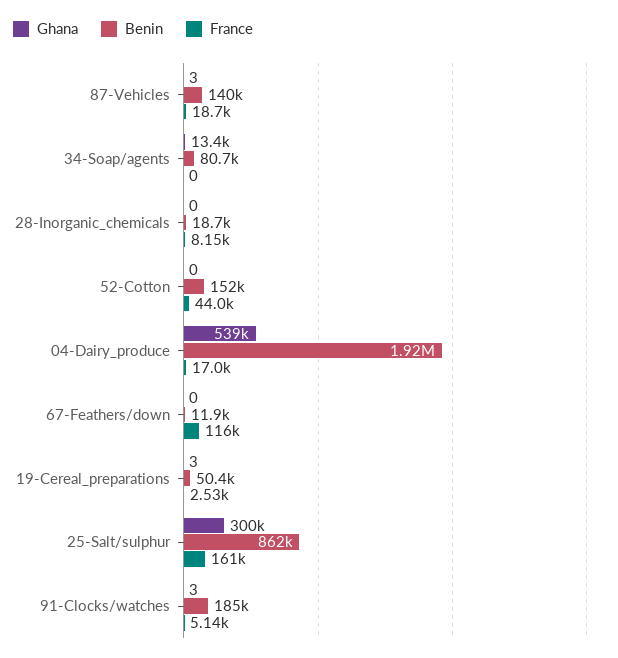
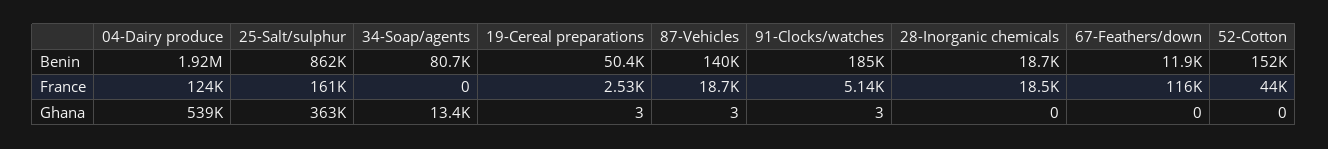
  {
    "Ghana": {
      "87-Vehicles": 3,
      "34-Soap/agents": 13400,
      "28-Inorganic_chemicals": 0,
      "52-Cotton": 0,
      "04-Dairy_produce": 539000,
      "67-Feathers/down": 0,
      "19-Cereal_preparations": 3,
-     "25-Salt/sulphur": 300000,
+     "25-Salt/sulphur": 363000,
      "91-Clocks/watches": 3
    },
    "Benin": {
      "87-Vehicles": 140000,
      "34-Soap/agents": 80700,
      "28-Inorganic_chemicals": 18700,
      "52-Cotton": 152000,
      "04-Dairy_produce": 1920000,
      "67-Feathers/down": 11900,
      "19-Cereal_preparations": 50400,
      "25-Salt/sulphur": 862000,
      "91-Clocks/watches": 185000
    },
    "France": {
      "87-Vehicles": 18700,
      "34-Soap/agents": 0,
-     "28-Inorganic_chemicals": 8150,
+     "28-Inorganic_chemicals": 18500,
      "52-Cotton": 44000,
-     "04-Dairy_produce": 17000,
+     "04-Dairy_produce": 124000,
      "67-Feathers/down": 116000,
      "19-Cereal_preparations": 2530,
      "25-Salt/sulphur": 161000,
      "91-Clocks/watches": 5140
    }
  }

